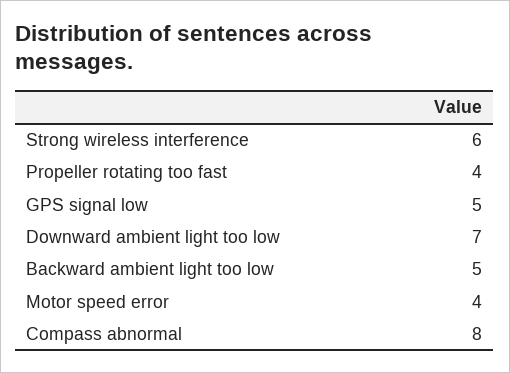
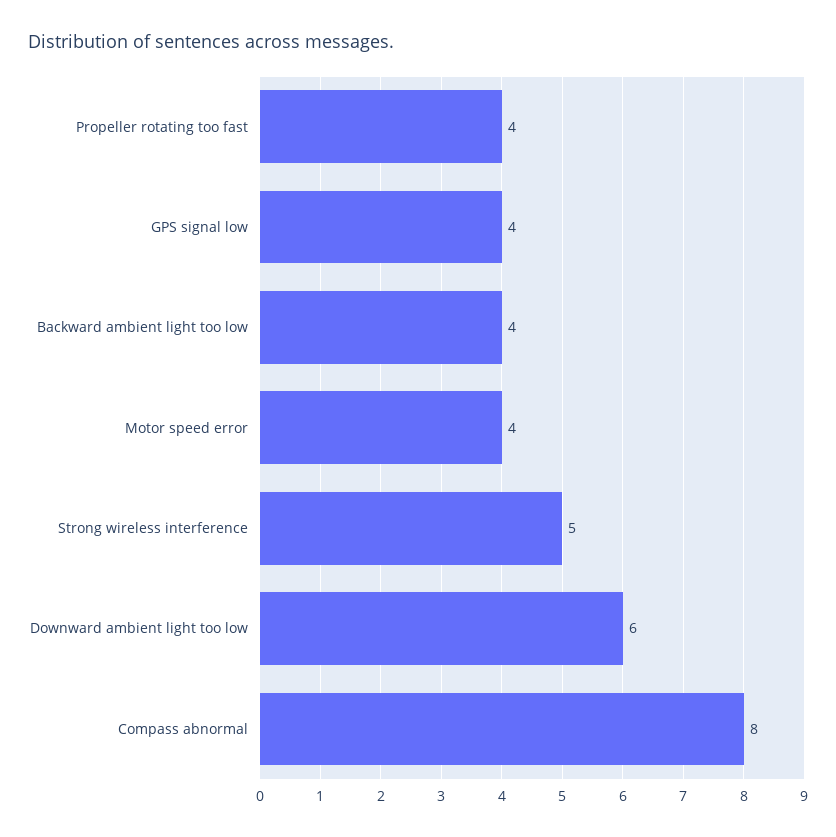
  {
-   "Strong wireless interference": 6,
+   "Strong wireless interference": 5,
    "Propeller rotating too fast": 4,
-   "GPS signal low": 5,
+   "GPS signal low": 4,
-   "Downward ambient light too low": 7,
+   "Downward ambient light too low": 6,
-   "Backward ambient light too low": 5,
+   "Backward ambient light too low": 4,
    "Motor speed error": 4,
    "Compass abnormal": 8
  }

